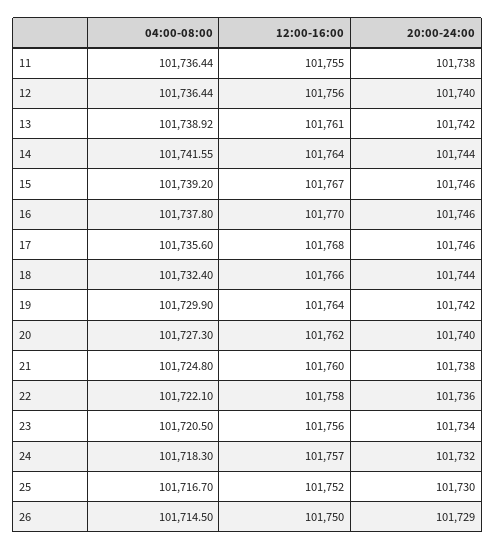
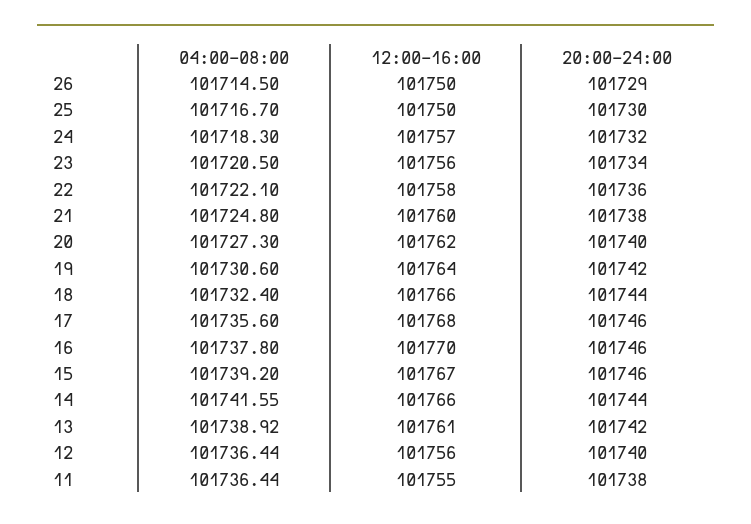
  {
    "04:00-08:00": {
      "11": 101736.44,
      "12": 101736.44,
      "13": 101738.92,
      "14": 101741.55,
      "15": 101739.2,
      "16": 101737.8,
      "17": 101735.6,
      "18": 101732.4,
-     "19": 101729.9,
+     "19": 101730.6,
      "20": 101727.3,
      "21": 101724.8,
      "22": 101722.1,
      "23": 101720.5,
      "24": 101718.3,
      "25": 101716.7,
      "26": 101714.5
    },
    "12:00-16:00": {
      "11": 101755,
      "12": 101756,
      "13": 101761,
-     "14": 101764,
+     "14": 101766,
      "15": 101767,
      "16": 101770,
      "17": 101768,
      "18": 101766,
      "19": 101764,
      "20": 101762,
      "21": 101760,
      "22": 101758,
      "23": 101756,
      "24": 101757,
-     "25": 101752,
+     "25": 101750,
      "26": 101750
    },
    "20:00-24:00": {
      "11": 101738,
      "12": 101740,
      "13": 101742,
      "14": 101744,
      "15": 101746,
      "16": 101746,
      "17": 101746,
      "18": 101744,
      "19": 101742,
      "20": 101740,
      "21": 101738,
      "22": 101736,
      "23": 101734,
      "24": 101732,
      "25": 101730,
      "26": 101729
    }
  }

